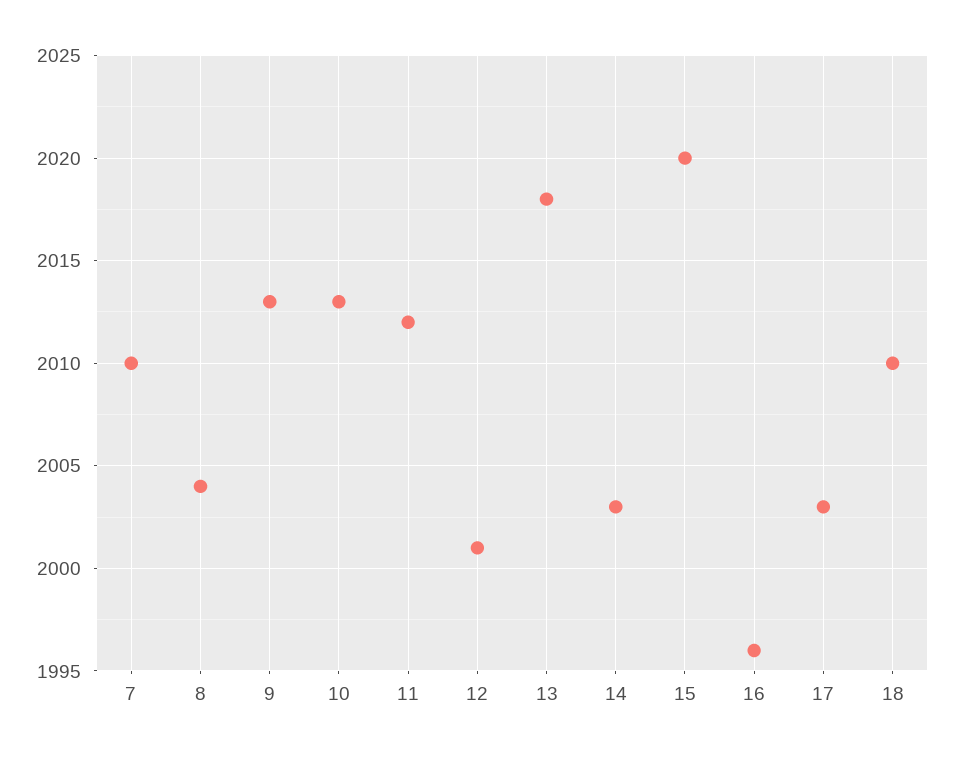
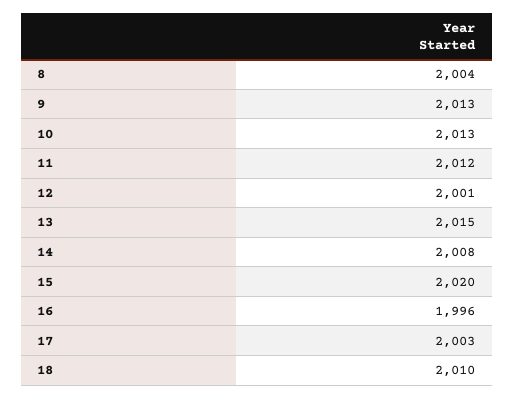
  {
-   "7": 2010,
    "8": 2004,
    "9": 2013,
    "10": 2013,
    "11": 2012,
    "12": 2001,
-   "13": 2018,
+   "13": 2015,
-   "14": 2003,
+   "14": 2008,
    "15": 2020,
    "16": 1996,
    "17": 2003,
    "18": 2010
  }

